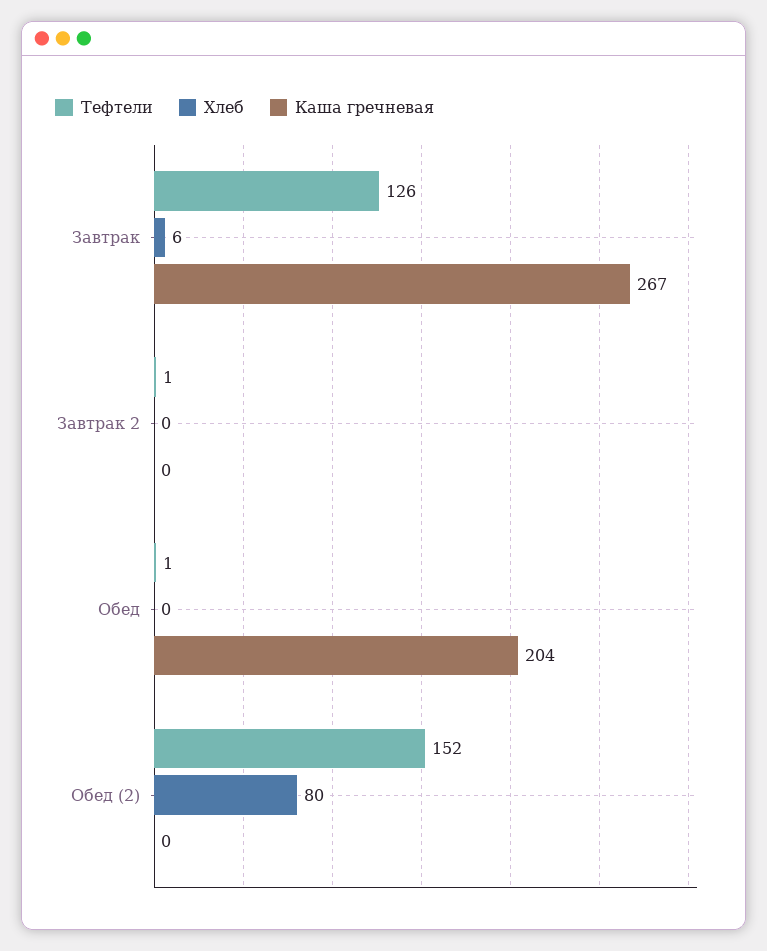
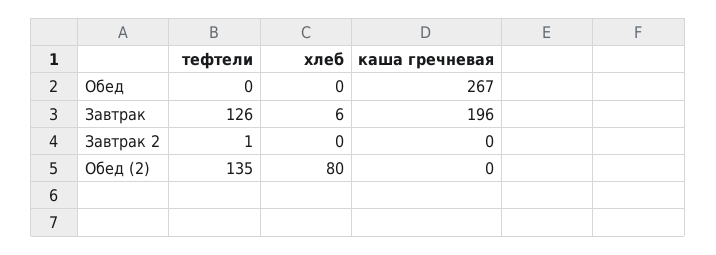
  {
    "Тефтели": {
      "Завтрак": 126,
      "Завтрак 2": 1,
-     "Обед": 1,
+     "Обед": 0,
-     "Обед (2)": 152
+     "Обед (2)": 135
    },
    "Хлеб": {
      "Завтрак": 6,
      "Завтрак 2": 0,
      "Обед": 0,
      "Обед (2)": 80
    },
    "Каша гречневая": {
-     "Завтрак": 267,
+     "Завтрак": 196,
      "Завтрак 2": 0,
-     "Обед": 204,
+     "Обед": 267,
      "Обед (2)": 0
    }
  }

